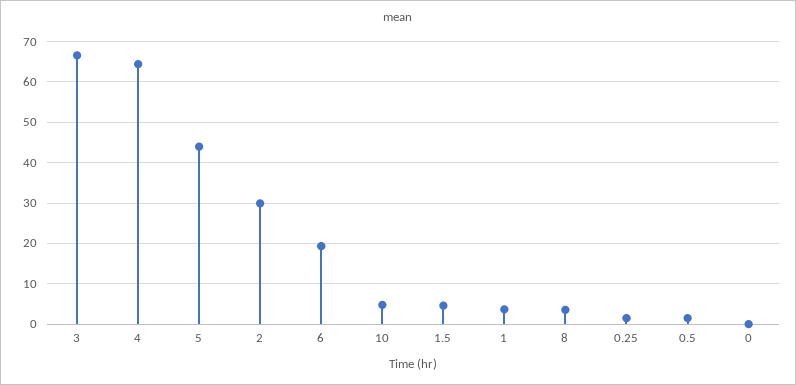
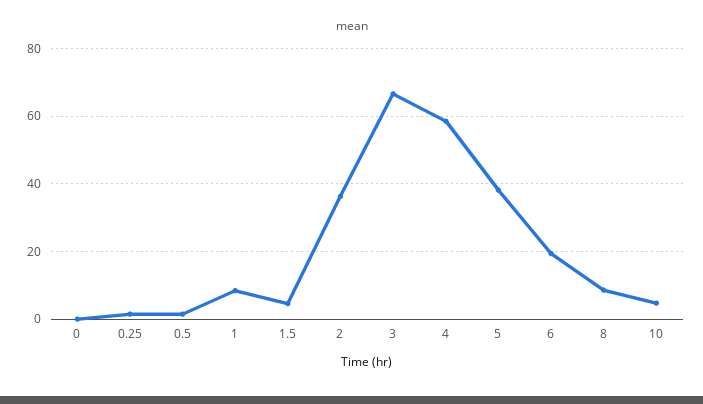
  {
    "3": 66,
-   "4": 64,
+   "4": 58,
-   "5": 44,
+   "5": 38,
-   "2": 30,
+   "2": 36,
    "6": 20,
    "10": 4,
    "1.5": 4,
-   "1": 4,
+   "1": 8,
-   "8": 4,
+   "8": 8,
    "0.25": 2,
    "0.5": 2,
    "0": 0
  }

